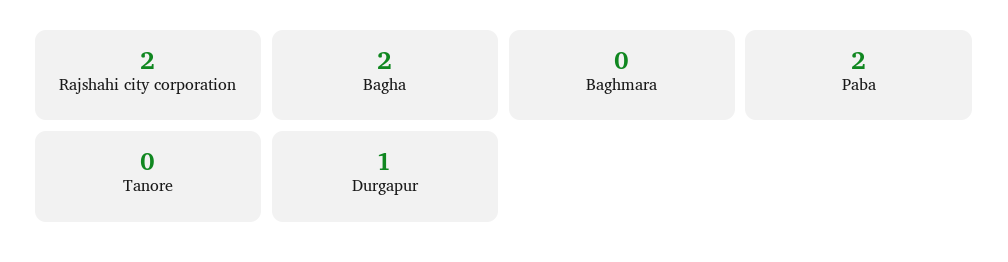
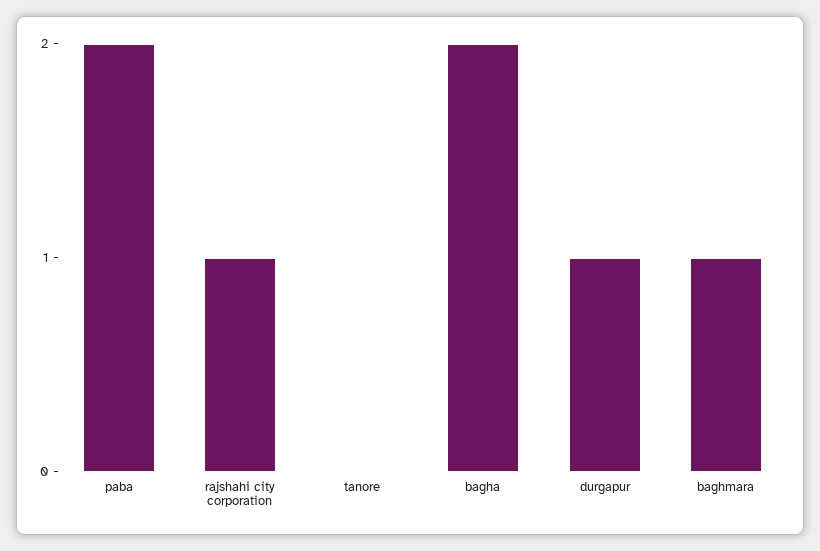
  {
-   "Rajshahi city corporation": 2,
+   "Rajshahi city corporation": 1,
    "Bagha": 2,
-   "Baghmara": 0,
+   "Baghmara": 1,
    "Paba": 2,
    "Tanore": 0,
    "Durgapur": 1
  }

